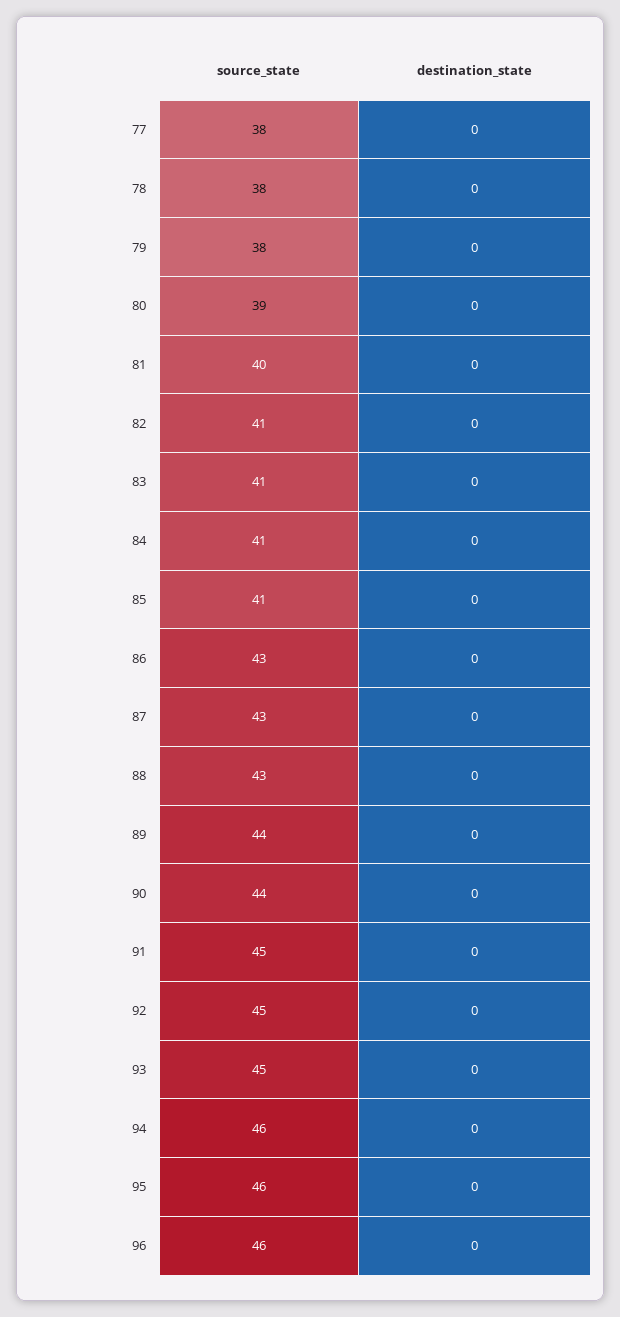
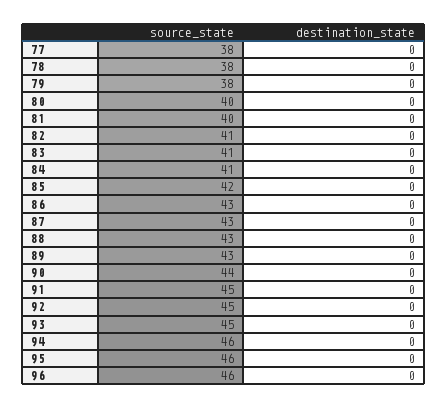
  {
    "source_state": {
      "77": 38,
      "78": 38,
      "79": 38,
-     "80": 39,
+     "80": 40,
      "81": 40,
      "82": 41,
      "83": 41,
      "84": 41,
-     "85": 41,
+     "85": 42,
      "86": 43,
      "87": 43,
      "88": 43,
-     "89": 44,
+     "89": 43,
      "90": 44,
      "91": 45,
      "92": 45,
      "93": 45,
      "94": 46,
      "95": 46,
      "96": 46
    },
    "destination_state": {
      "77": 0,
      "78": 0,
      "79": 0,
      "80": 0,
      "81": 0,
      "82": 0,
      "83": 0,
      "84": 0,
      "85": 0,
      "86": 0,
      "87": 0,
      "88": 0,
      "89": 0,
      "90": 0,
      "91": 0,
      "92": 0,
      "93": 0,
      "94": 0,
      "95": 0,
      "96": 0
    }
  }

